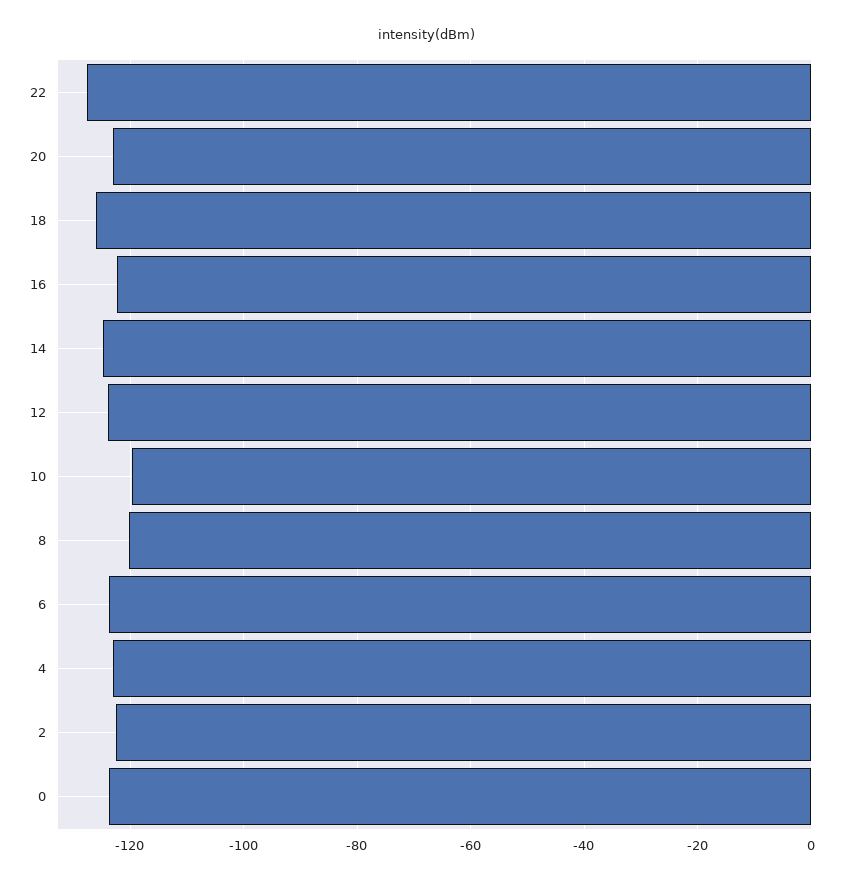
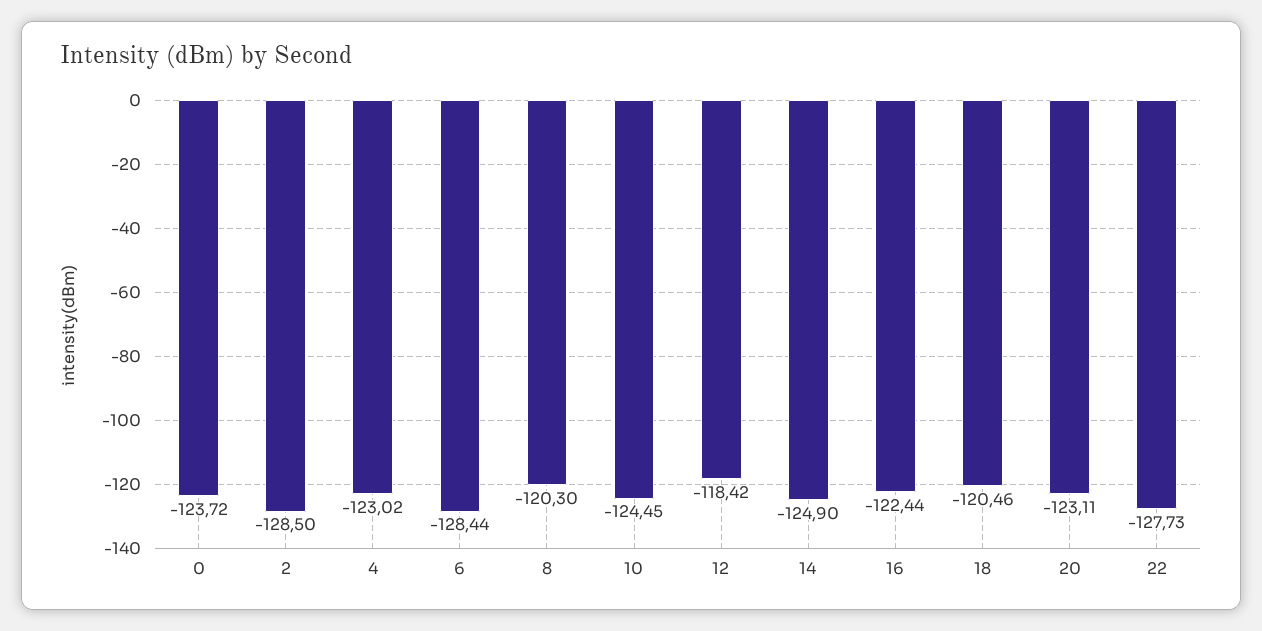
  {
    "22": -127.73,
    "20": -123.11,
-   "18": -126,
+   "18": -120.46,
    "16": -122.44,
    "14": -124.9,
-   "12": -124,
+   "12": -118.42,
-   "10": -120,
+   "10": -124.45,
    "8": -120.3,
-   "6": -124,
+   "6": -128.44,
    "4": -123.02,
-   "2": -122,
+   "2": -128.5,
    "0": -123.72
  }

